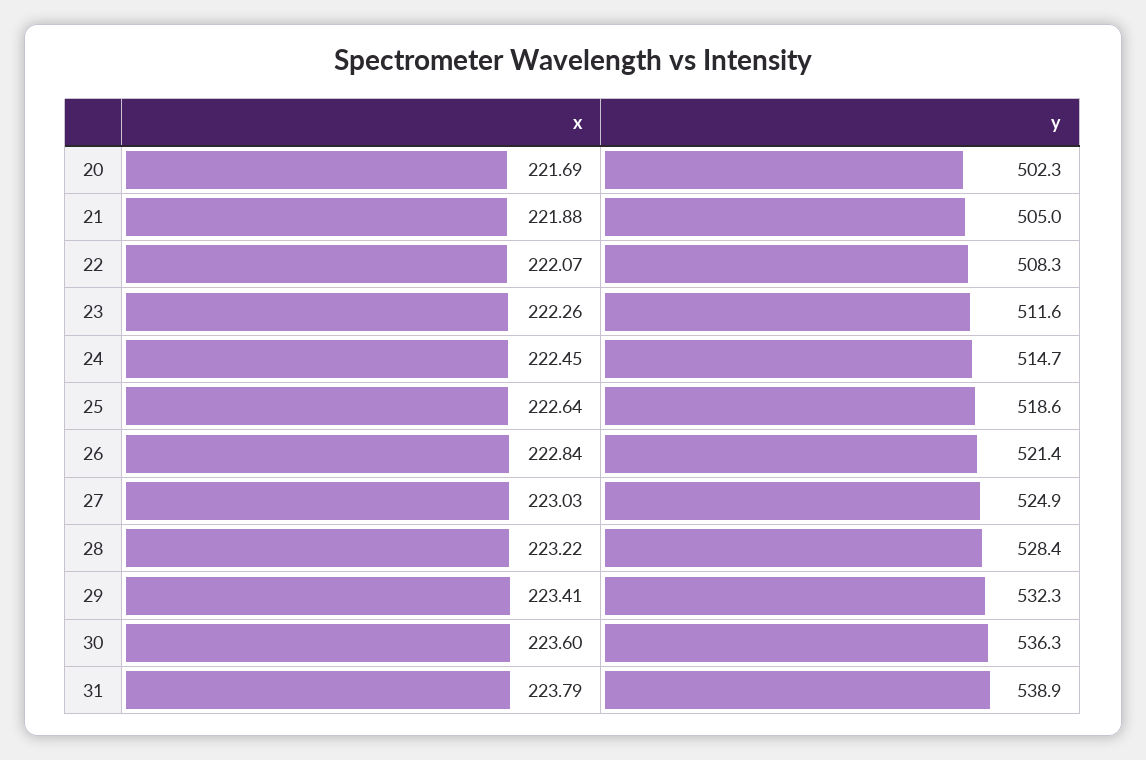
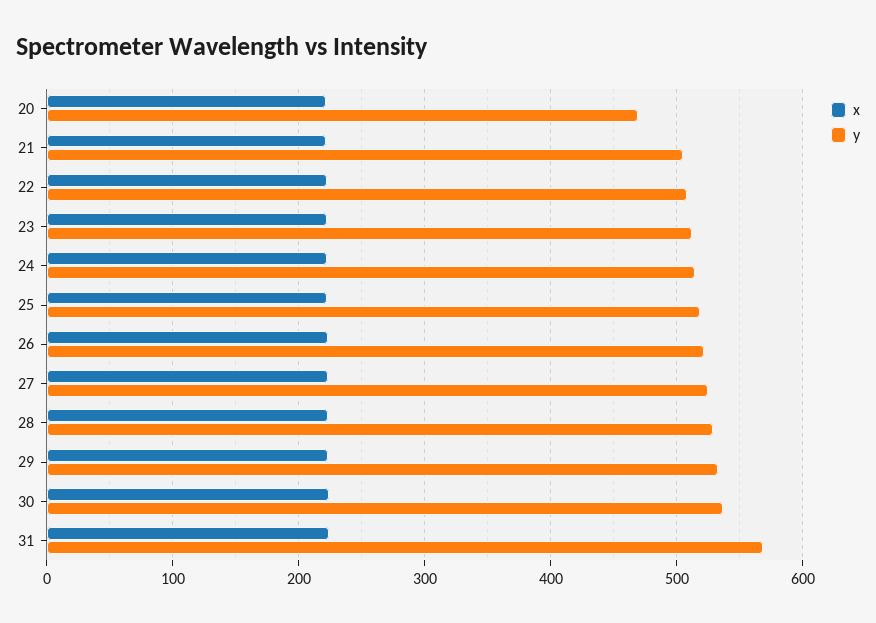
  {
    "x": {
      "20": 221.69,
      "21": 221.88,
      "22": 222.07,
      "23": 222.26,
      "24": 222.45,
      "25": 222.64,
      "26": 222.84,
      "27": 223.03,
      "28": 223.22,
      "29": 223.41,
      "30": 223.6,
      "31": 223.79
    },
    "y": {
-     "20": 502.3,
+     "20": 470,
      "21": 505,
      "22": 508.3,
      "23": 511.6,
      "24": 514.7,
      "25": 518.6,
      "26": 521.4,
      "27": 524.9,
      "28": 528.4,
      "29": 532.3,
      "30": 536.3,
-     "31": 538.9
+     "31": 570
    }
  }

